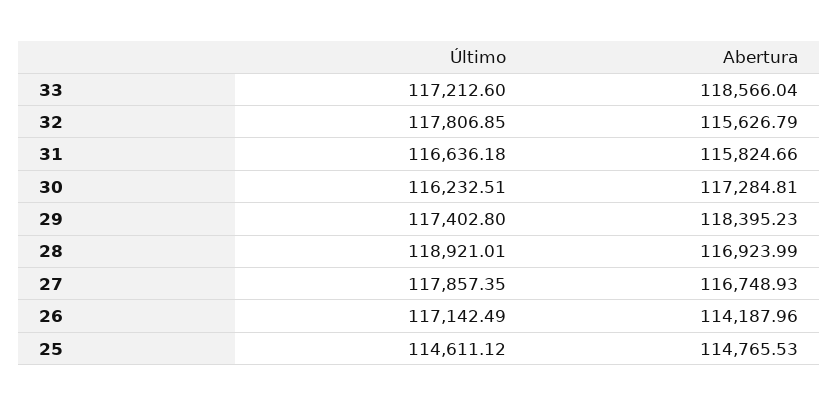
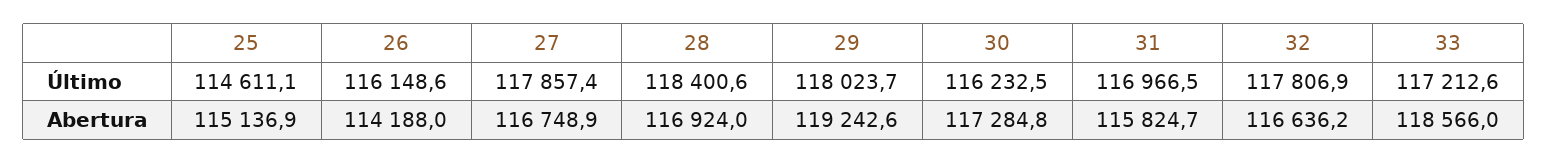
  {
    "Último": {
      "33": 117212.6,
      "32": 117806.85,
-     "31": 116636.18,
+     "31": 116966.5,
      "30": 116232.51,
-     "29": 117402.8,
+     "29": 118023.7,
-     "28": 118921.01,
+     "28": 118400.6,
      "27": 117857.35,
-     "26": 117142.49,
+     "26": 116148.6,
      "25": 114611.12
    },
    "Abertura": {
      "33": 118566.04,
-     "32": 115626.79,
+     "32": 116636.2,
      "31": 115824.66,
      "30": 117284.81,
-     "29": 118395.23,
+     "29": 119242.6,
      "28": 116923.99,
      "27": 116748.93,
      "26": 114187.96,
-     "25": 114765.53
+     "25": 115136.9
    }
  }

